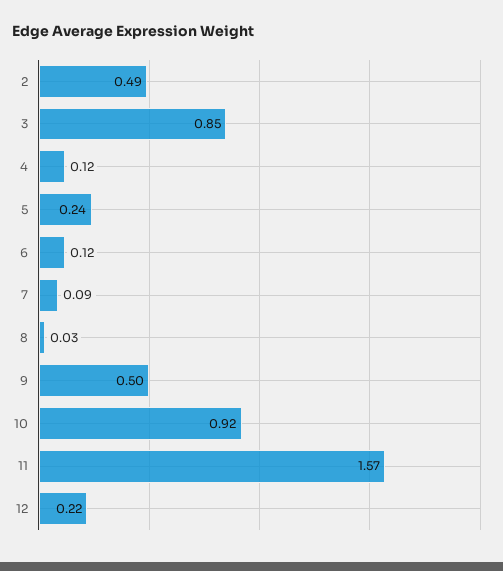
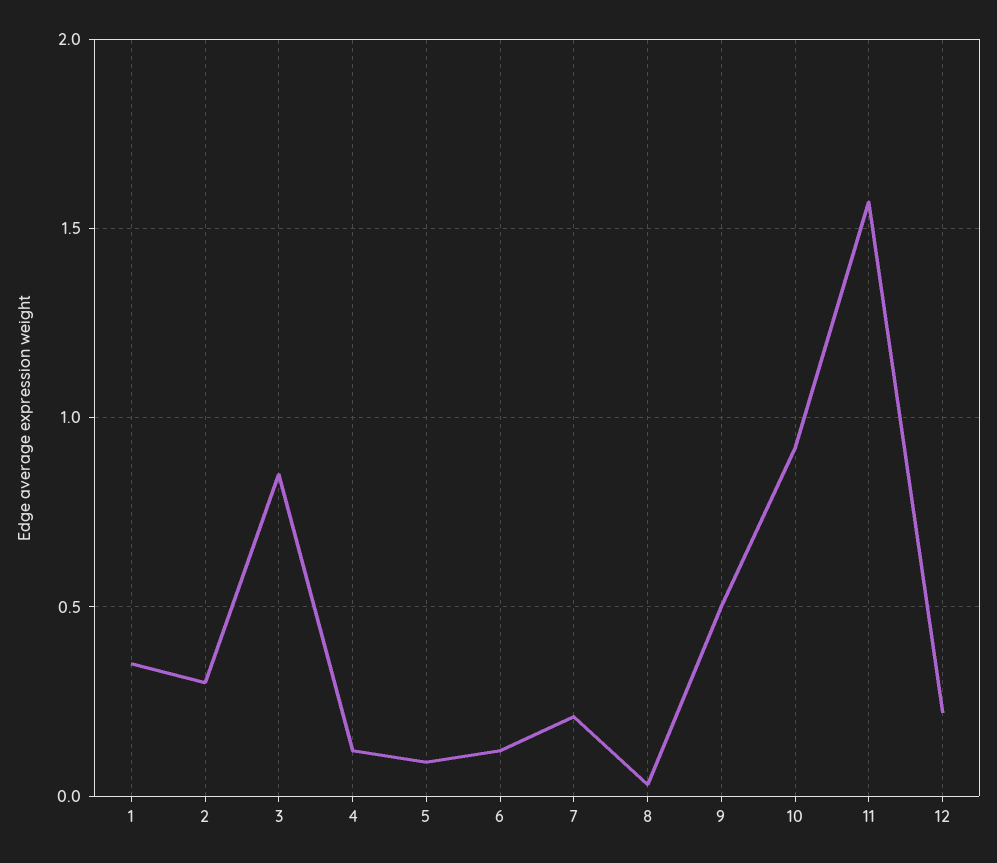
  {
-   "2": 0.49,
+   "2": 0.3,
    "3": 0.85,
    "4": 0.12,
-   "5": 0.24,
+   "5": 0.1,
    "6": 0.12,
-   "7": 0.09,
+   "7": 0.2,
    "8": 0.03,
    "9": 0.5,
    "10": 0.92,
    "11": 1.57,
-   "12": 0.22
+   "12": 0.22,
+   "1": 0.35
  }

